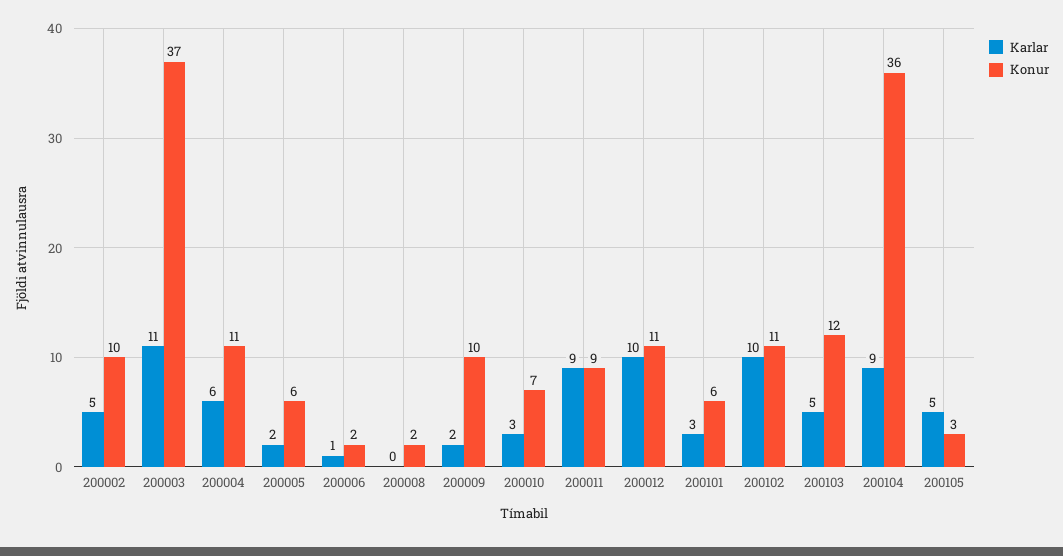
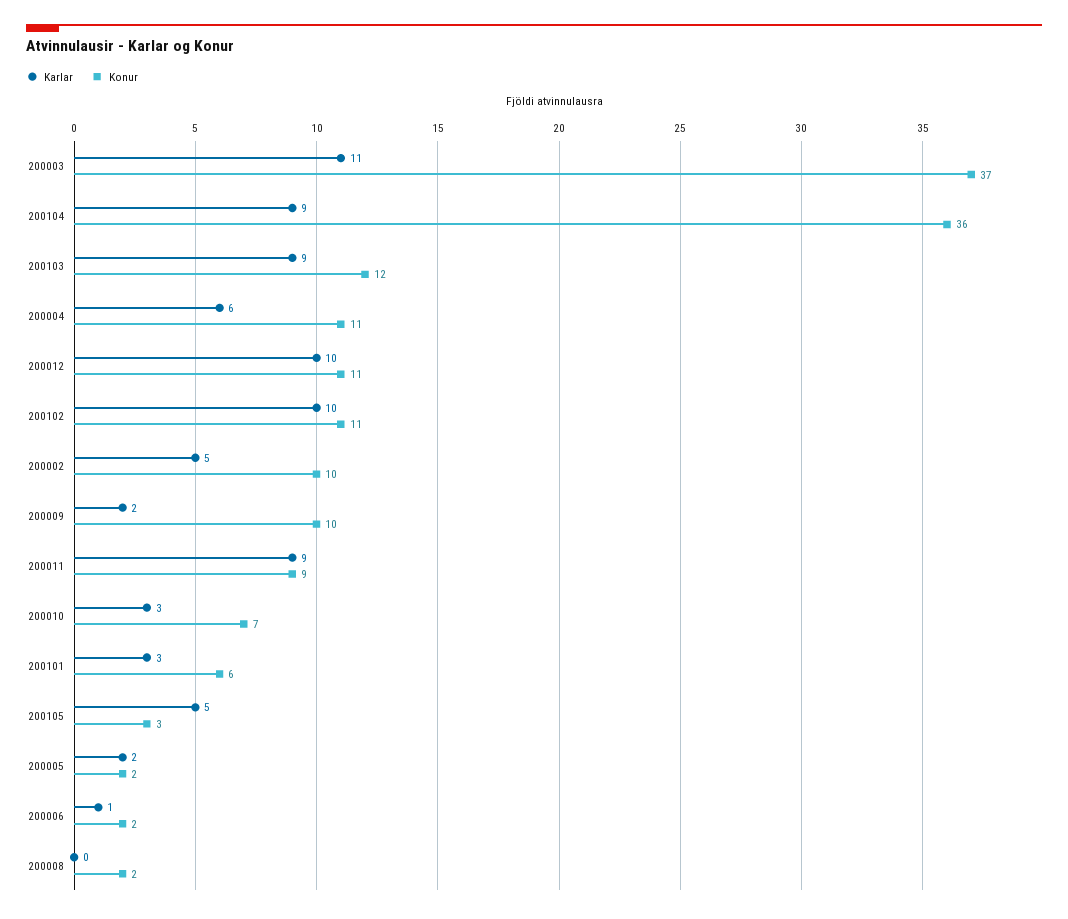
  {
    "Karlar": {
      "200002": 5,
      "200003": 11,
      "200004": 6,
      "200005": 2,
      "200006": 1,
      "200008": 0,
      "200009": 2,
      "200010": 3,
      "200011": 9,
      "200012": 10,
      "200101": 3,
      "200102": 10,
-     "200103": 5,
+     "200103": 9,
      "200104": 9,
      "200105": 5
    },
    "Konur": {
      "200002": 10,
      "200003": 37,
      "200004": 11,
-     "200005": 6,
+     "200005": 2,
      "200006": 2,
      "200008": 2,
      "200009": 10,
      "200010": 7,
      "200011": 9,
      "200012": 11,
      "200101": 6,
      "200102": 11,
      "200103": 12,
      "200104": 36,
      "200105": 3
    }
  }

